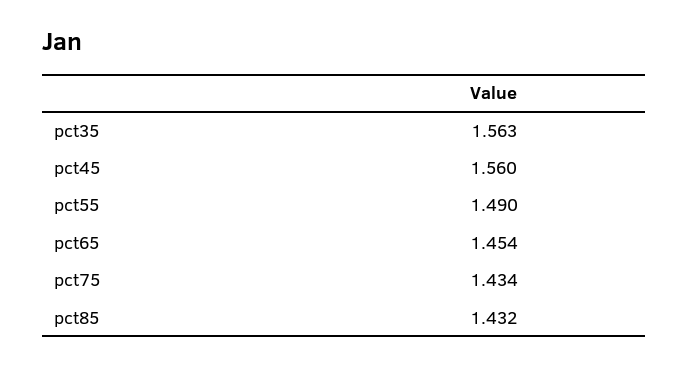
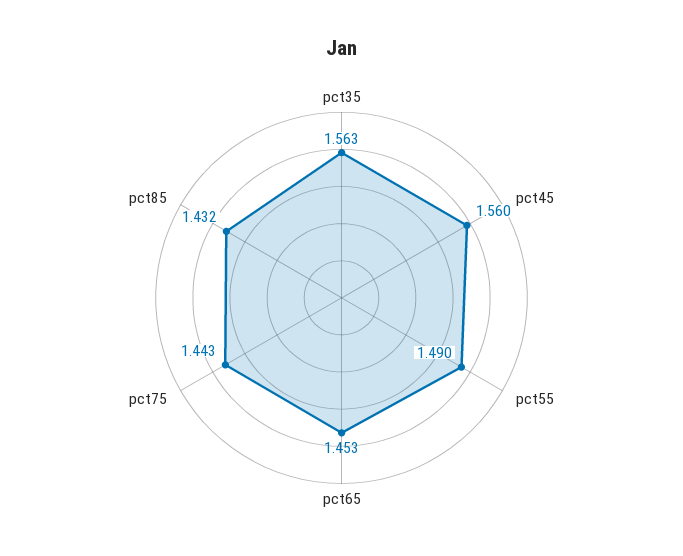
  {
    "pct35": 1.563,
    "pct45": 1.56,
    "pct55": 1.49,
-   "pct65": 1.454,
+   "pct65": 1.453,
-   "pct75": 1.434,
+   "pct75": 1.443,
    "pct85": 1.432
  }

